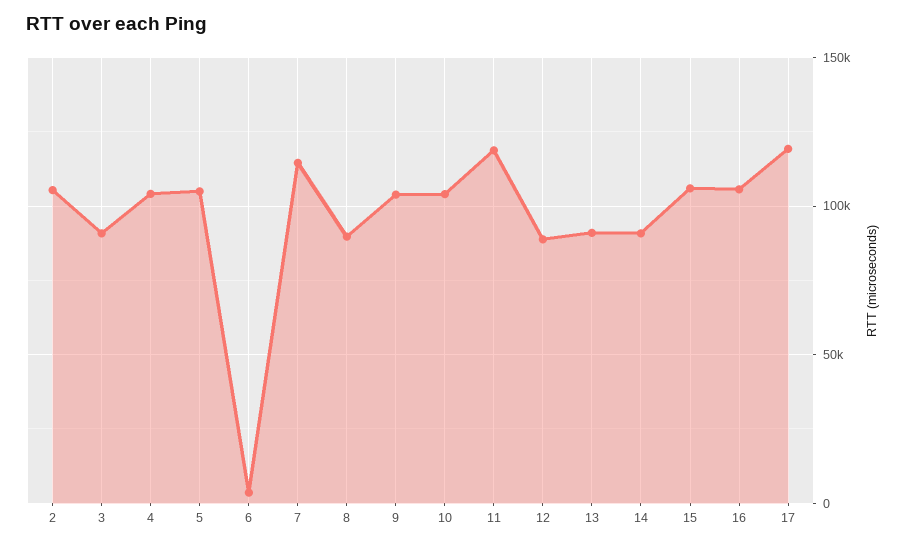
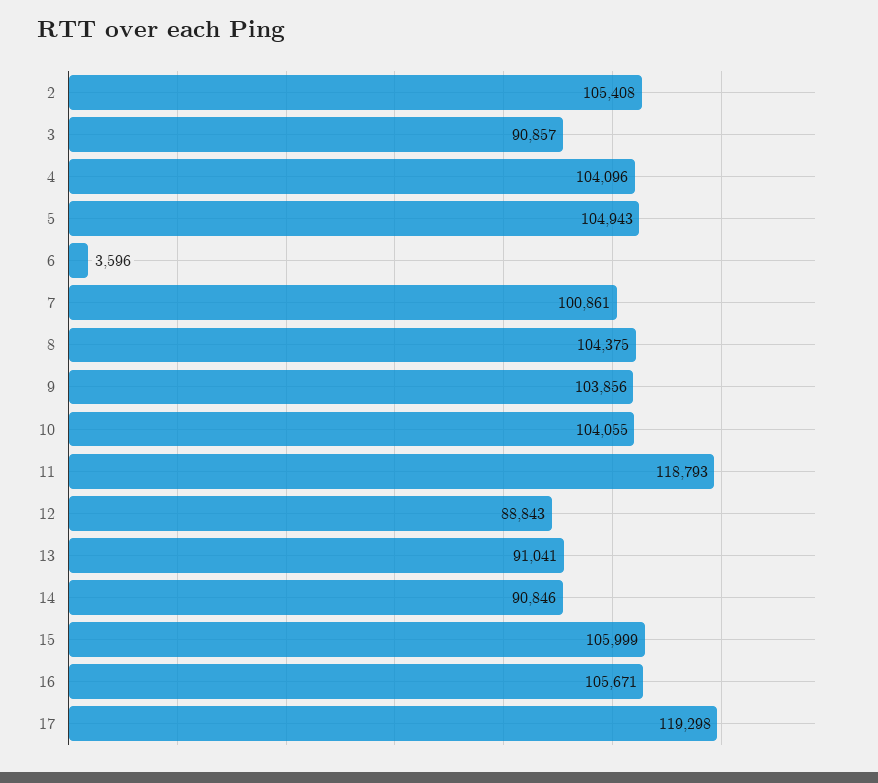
  {
    "2": 105408,
    "3": 90857,
    "4": 104096,
    "5": 104943,
    "6": 3596,
-   "7": 115000,
+   "7": 100861,
-   "8": 90000,
+   "8": 104375,
    "9": 103856,
    "10": 104055,
    "11": 118793,
    "12": 88843,
    "13": 91041,
    "14": 90846,
    "15": 105999,
    "16": 105671,
    "17": 119298
  }

